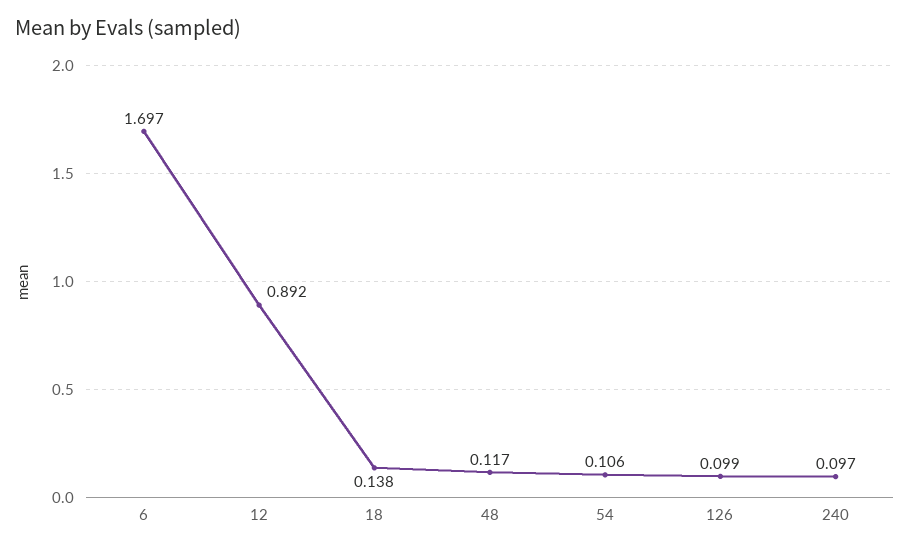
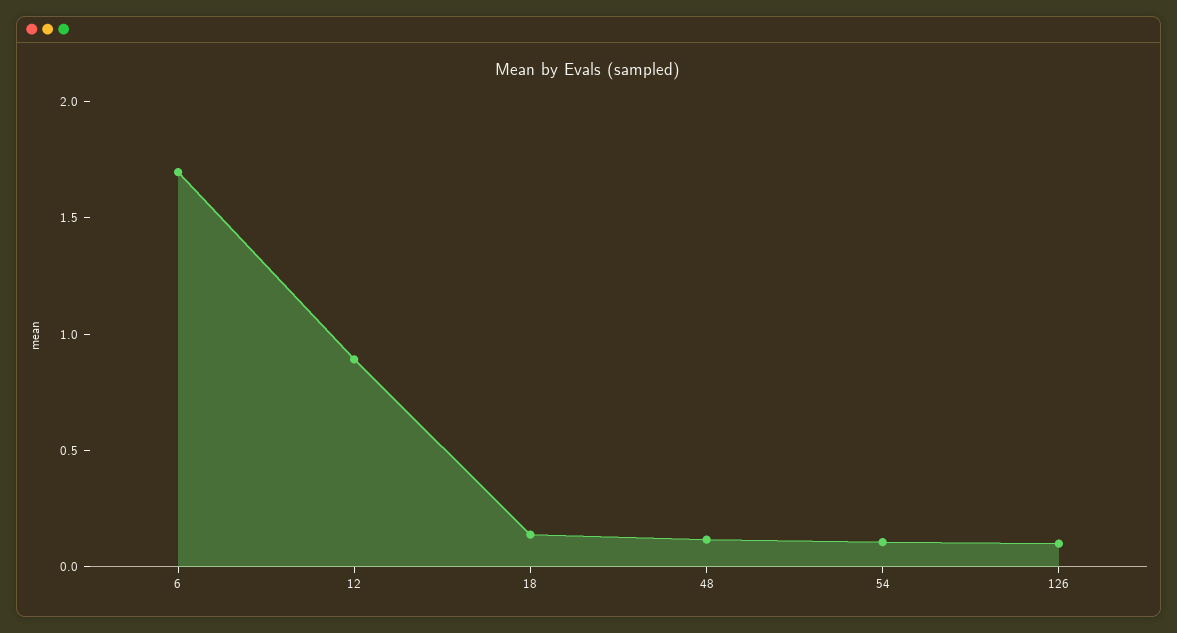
  {
    "6": 1.697,
    "12": 0.892,
    "18": 0.138,
    "48": 0.117,
    "54": 0.106,
-   "126": 0.099,
+   "126": 0.099
-   "240": 0.097
  }

